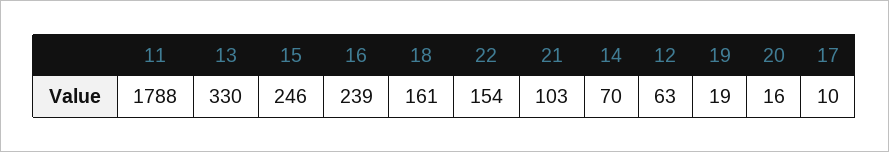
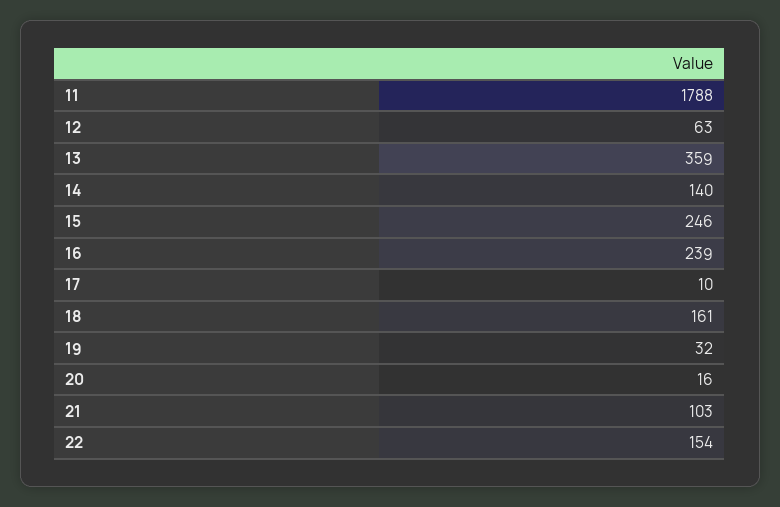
  {
    "11": 1788,
-   "13": 330,
+   "13": 359,
    "15": 246,
    "16": 239,
    "18": 161,
    "22": 154,
    "21": 103,
-   "14": 70,
+   "14": 140,
    "12": 63,
-   "19": 19,
+   "19": 32,
    "20": 16,
    "17": 10
  }

